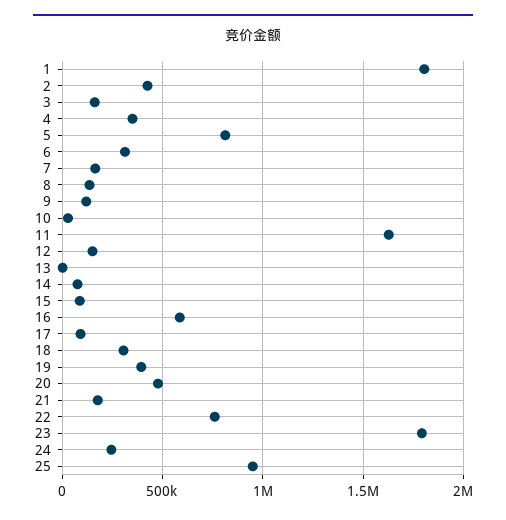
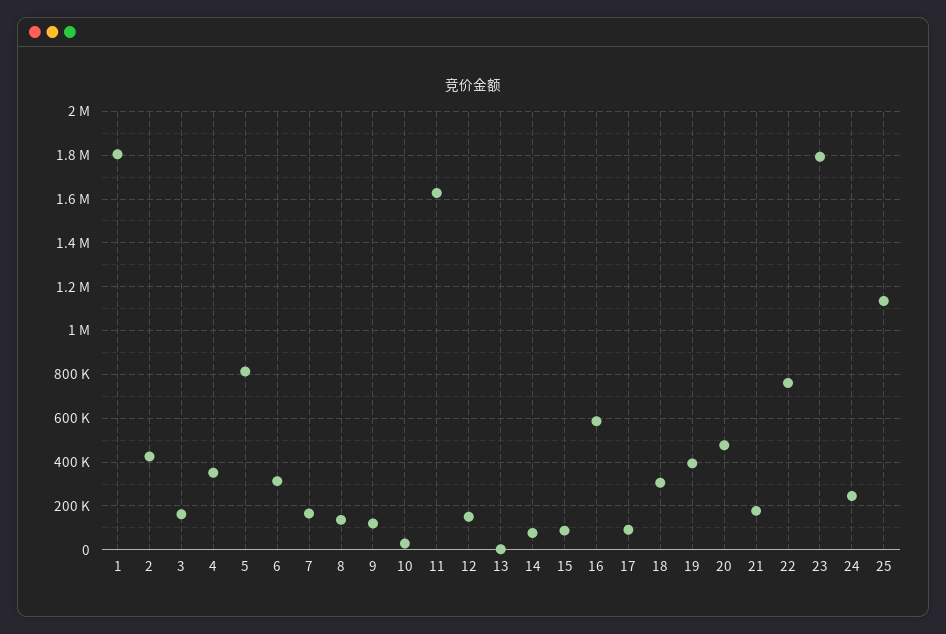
  {
    "1": 1800000,
    "2": 450000,
    "3": 150000,
    "4": 350000,
    "5": 800000,
    "6": 300000,
    "7": 150000,
    "8": 150000,
    "9": 100000,
    "10": 50000,
    "11": 1650000,
    "12": 150000,
    "13": 0,
    "14": 100000,
    "15": 100000,
    "16": 600000,
    "17": 100000,
    "18": 300000,
    "19": 400000,
    "20": 500000,
    "21": 200000,
    "22": 750000,
    "23": 1800000,
    "24": 250000,
-   "25": 950000
+   "25": 1150000
  }

